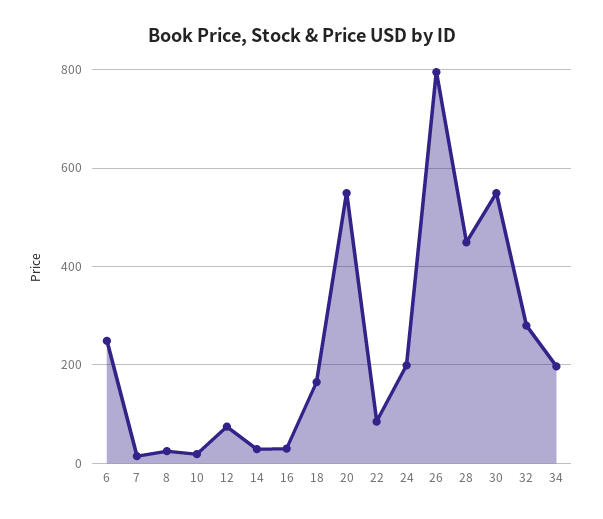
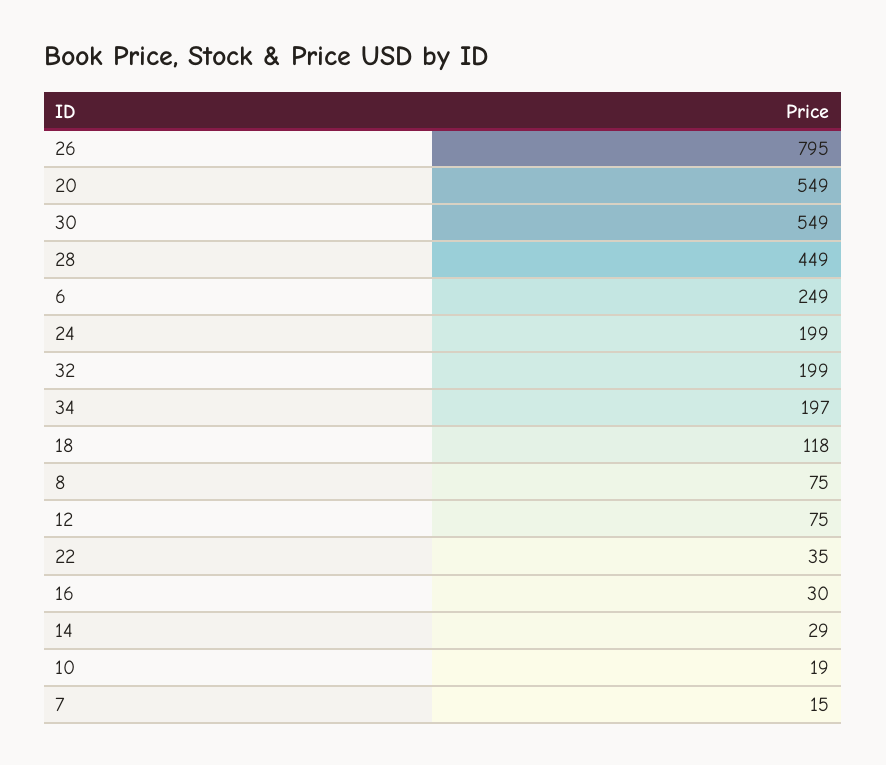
  {
    "6": 249,
    "7": 15,
-   "8": 20,
+   "8": 75,
    "10": 19,
    "12": 75,
    "14": 29,
    "16": 30,
-   "18": 160,
+   "18": 118,
    "20": 549,
-   "22": 80,
+   "22": 35,
    "24": 199,
    "26": 795,
    "28": 449,
    "30": 549,
-   "32": 280,
+   "32": 199,
    "34": 197
  }

